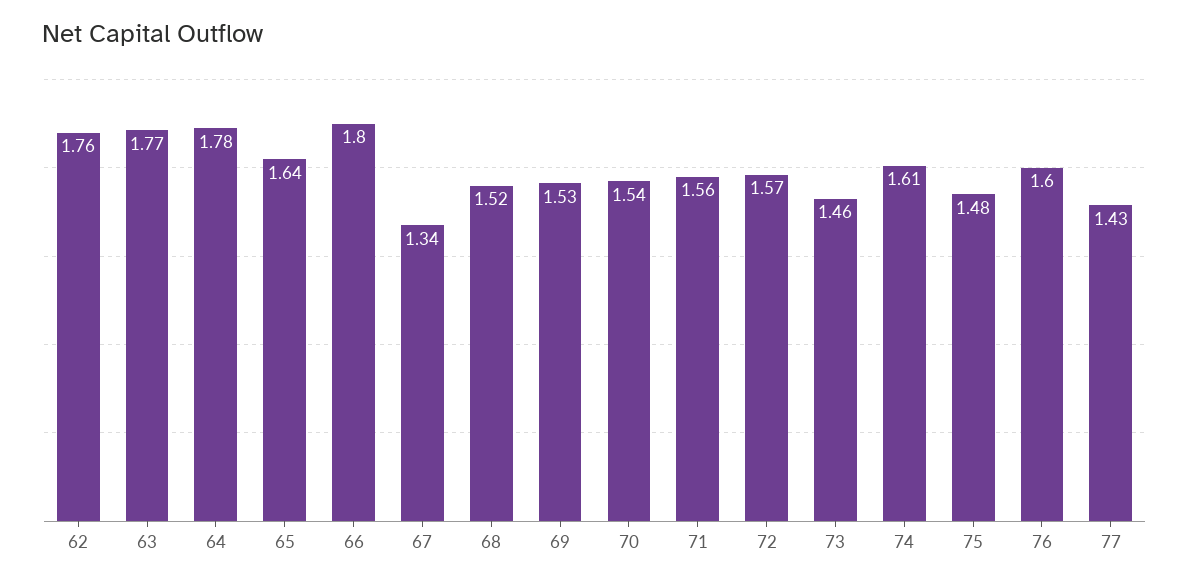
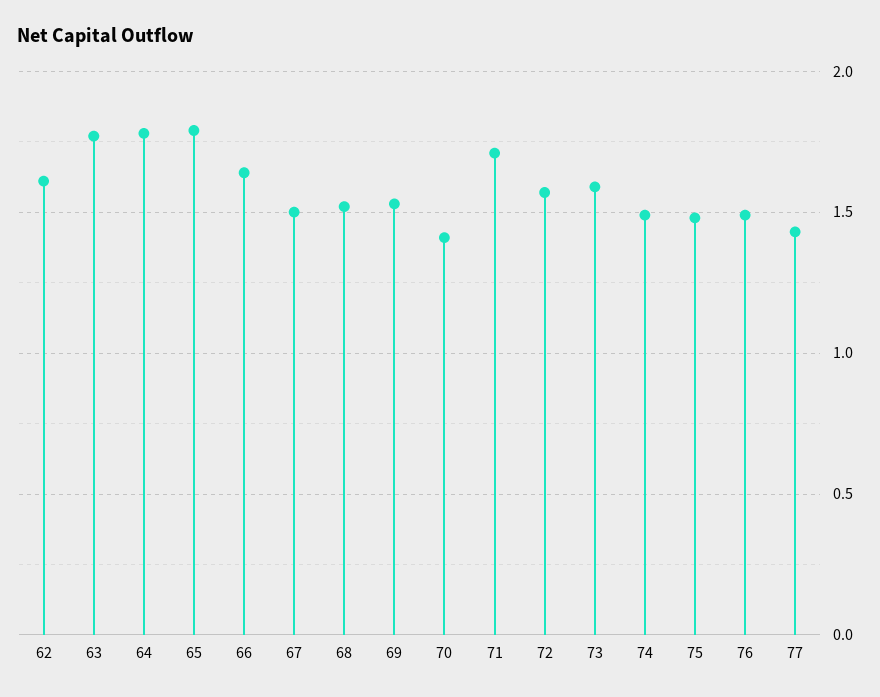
  {
-   "62": 1.76,
+   "62": 1.6,
    "63": 1.77,
    "64": 1.78,
-   "65": 1.64,
+   "65": 1.8,
-   "66": 1.8,
+   "66": 1.65,
-   "67": 1.34,
+   "67": 1.5,
    "68": 1.52,
    "69": 1.53,
-   "70": 1.54,
+   "70": 1.4,
-   "71": 1.56,
+   "71": 1.7,
    "72": 1.57,
-   "73": 1.46,
+   "73": 1.6,
-   "74": 1.61,
+   "74": 1.5,
    "75": 1.48,
-   "76": 1.6,
+   "76": 1.5,
    "77": 1.43
  }

